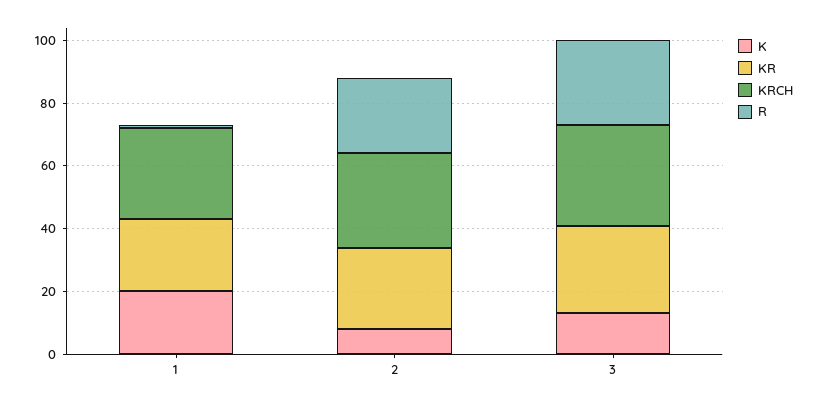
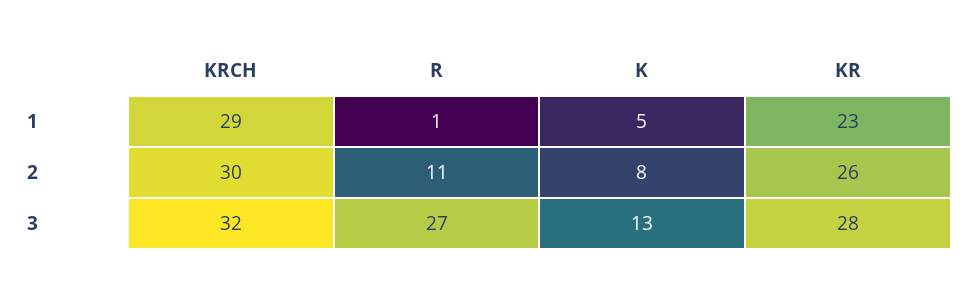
  {
    "K": {
-     "1": 20,
+     "1": 5,
      "2": 8,
      "3": 13
    },
    "KR": {
      "1": 23,
      "2": 26,
      "3": 28
    },
    "KRCH": {
      "1": 29,
      "2": 30,
      "3": 32
    },
    "R": {
      "1": 1,
-     "2": 25,
+     "2": 11,
      "3": 27
    }
  }

